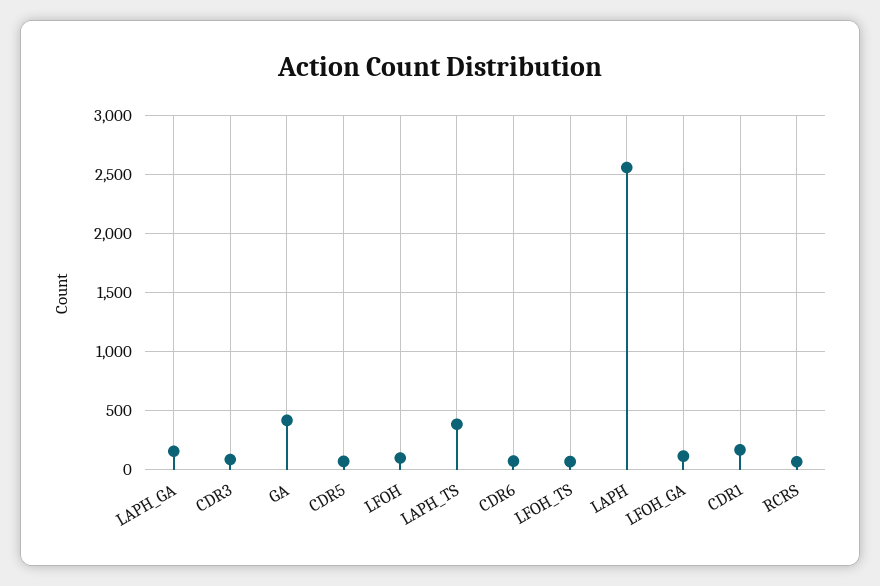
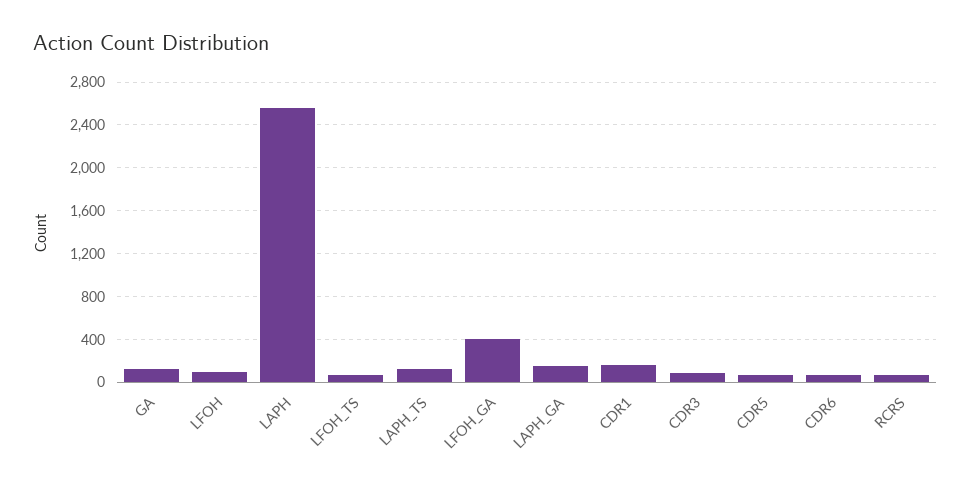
  {
    "LAPH_GA": 200,
    "CDR3": 100,
-   "GA": 400,
+   "GA": 100,
    "CDR5": 100,
    "LFOH": 100,
-   "LAPH_TS": 400,
+   "LAPH_TS": 100,
    "CDR6": 100,
    "LFOH_TS": 100,
    "LAPH": 2600,
-   "LFOH_GA": 100,
+   "LFOH_GA": 400,
    "CDR1": 200,
    "RCRS": 100
  }

